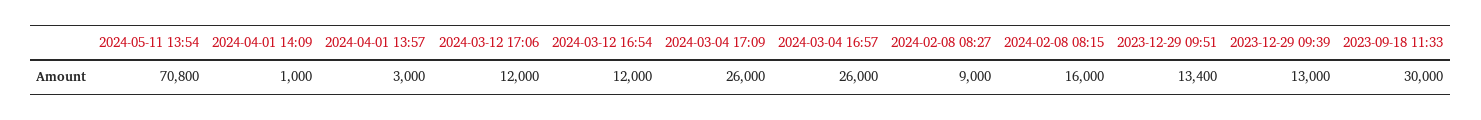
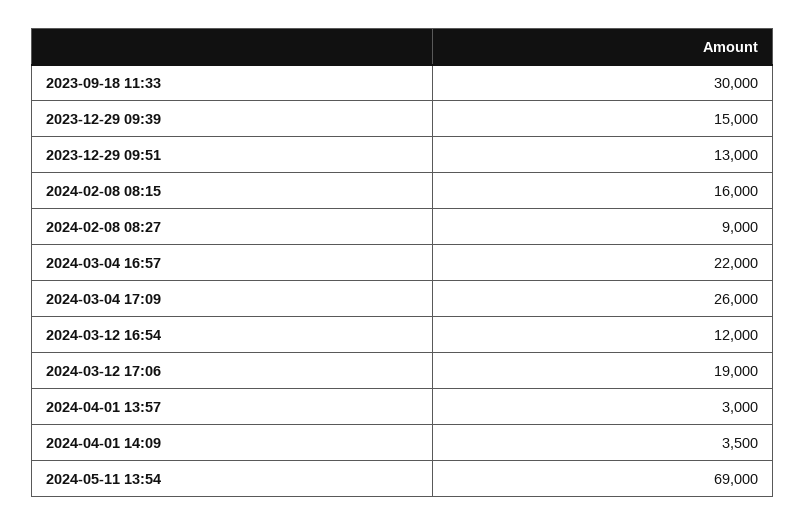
  {
-   "2024-05-11 13:54": 70800,
+   "2024-05-11 13:54": 69000,
-   "2024-04-01 14:09": 1000,
+   "2024-04-01 14:09": 3500,
    "2024-04-01 13:57": 3000,
-   "2024-03-12 17:06": 12000,
+   "2024-03-12 17:06": 19000,
    "2024-03-12 16:54": 12000,
    "2024-03-04 17:09": 26000,
-   "2024-03-04 16:57": 26000,
+   "2024-03-04 16:57": 22000,
    "2024-02-08 08:27": 9000,
    "2024-02-08 08:15": 16000,
-   "2023-12-29 09:51": 13400,
+   "2023-12-29 09:51": 13000,
-   "2023-12-29 09:39": 13000,
+   "2023-12-29 09:39": 15000,
    "2023-09-18 11:33": 30000
  }

